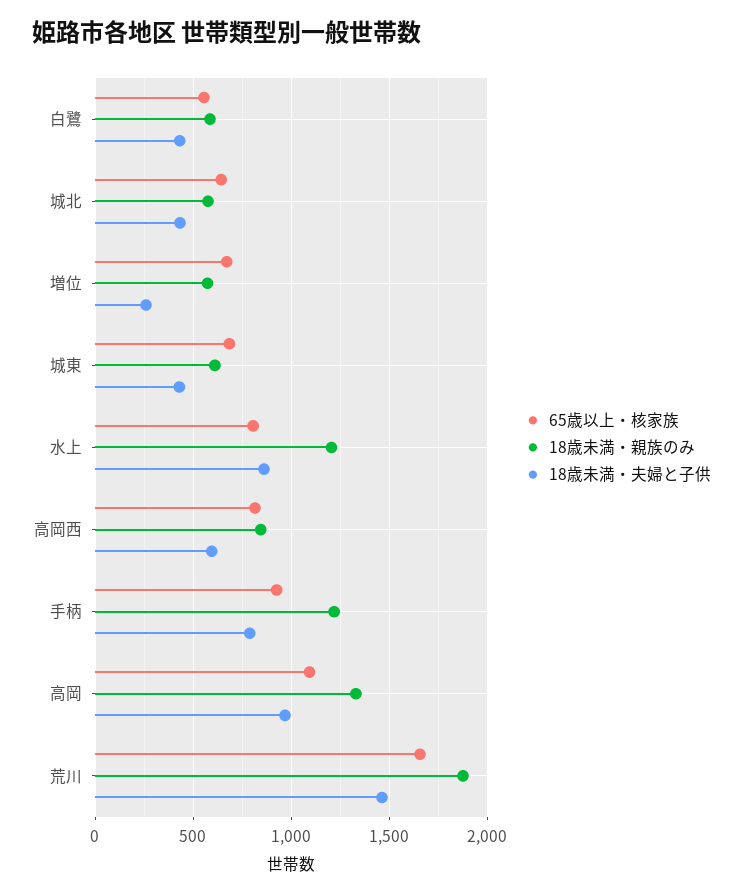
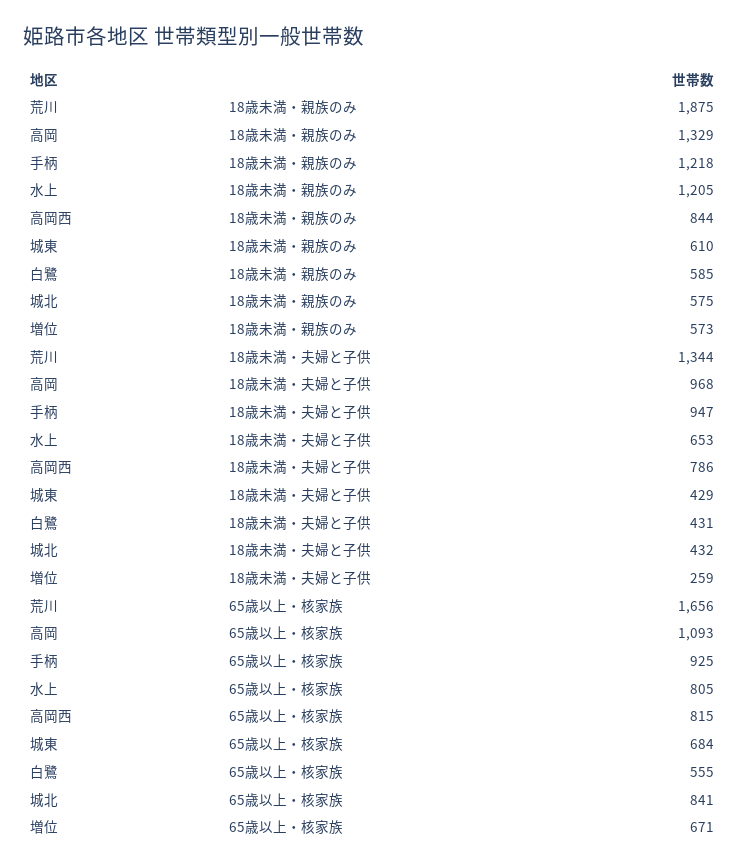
  {
    "65歳以上・核家族": {
      "白鷺": 555,
-     "城北": 650,
+     "城北": 841,
      "増位": 671,
      "城東": 684,
      "水上": 805,
      "高岡西": 815,
      "手柄": 925,
      "高岡": 1093,
      "荒川": 1656
    },
    "18歳未満・親族のみ": {
      "白鷺": 585,
      "城北": 575,
      "増位": 573,
      "城東": 610,
      "水上": 1205,
      "高岡西": 844,
      "手柄": 1218,
      "高岡": 1329,
      "荒川": 1875
    },
    "18歳未満・夫婦と子供": {
      "白鷺": 431,
      "城北": 432,
      "増位": 259,
      "城東": 429,
-     "水上": 850,
+     "水上": 653,
-     "高岡西": 600,
+     "高岡西": 786,
-     "手柄": 800,
+     "手柄": 947,
      "高岡": 968,
-     "荒川": 1450
+     "荒川": 1344
    }
  }

